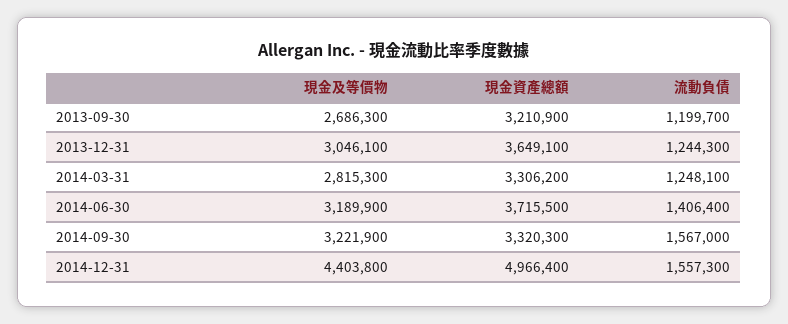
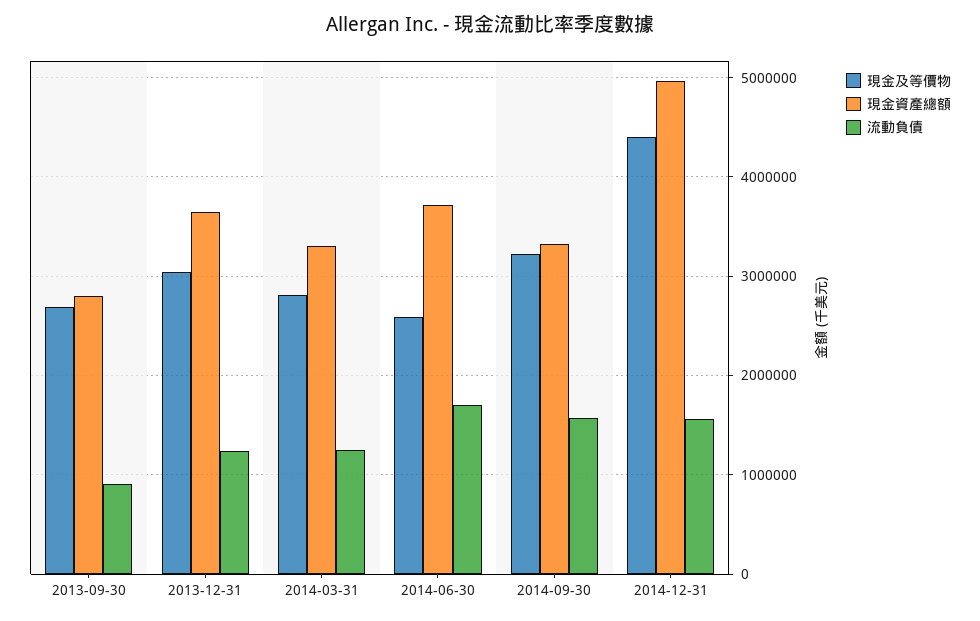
  {
    "現金及等價物": {
      "2013-09-30": 2686300,
      "2013-12-31": 3046100,
      "2014-03-31": 2815300,
-     "2014-06-30": 3189900,
+     "2014-06-30": 2600000,
      "2014-09-30": 3221900,
      "2014-12-31": 4403800
    },
    "現金資產總額": {
-     "2013-09-30": 3210900,
+     "2013-09-30": 2800000,
      "2013-12-31": 3649100,
      "2014-03-31": 3306200,
      "2014-06-30": 3715500,
      "2014-09-30": 3320300,
      "2014-12-31": 4966400
    },
    "流動負債": {
-     "2013-09-30": 1199700,
+     "2013-09-30": 900000,
      "2013-12-31": 1244300,
      "2014-03-31": 1248100,
-     "2014-06-30": 1406400,
+     "2014-06-30": 1700000,
      "2014-09-30": 1567000,
      "2014-12-31": 1557300
    }
  }

